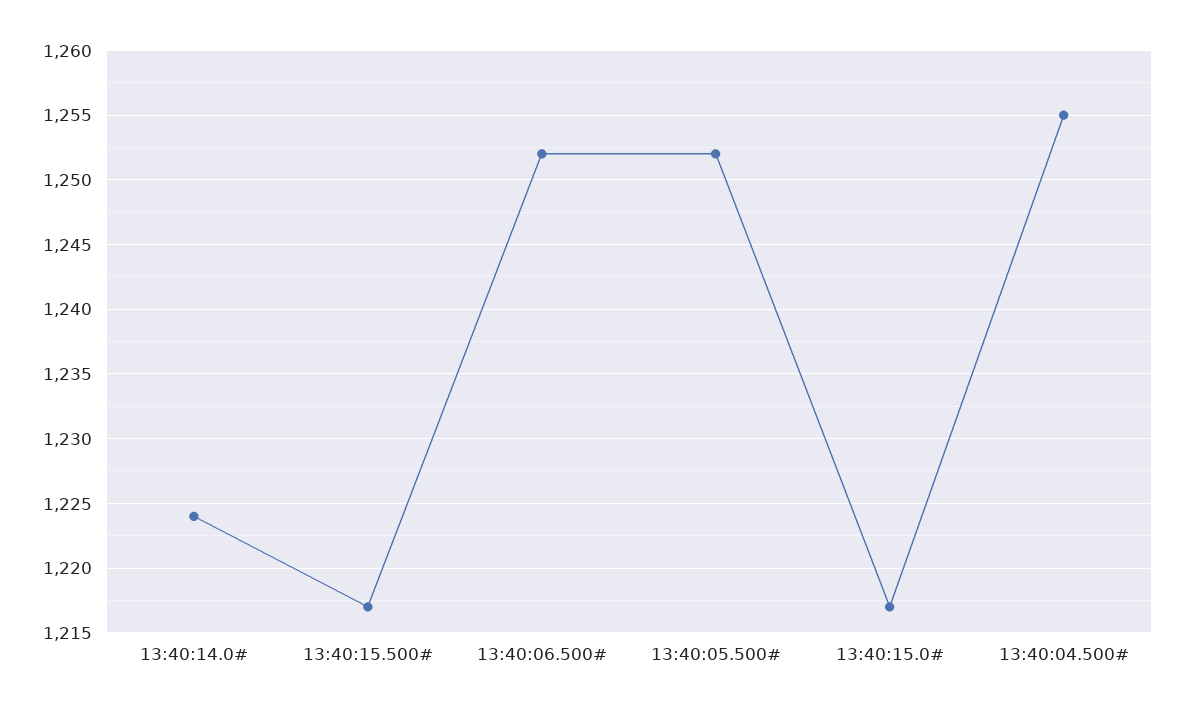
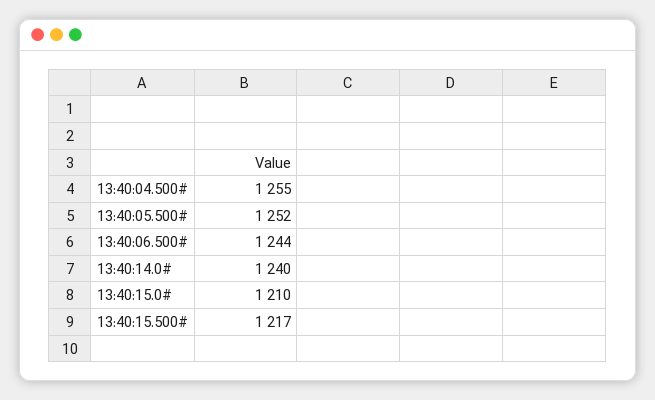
  {
-   "13:40:14.0#": 1224,
+   "13:40:14.0#": 1240,
    "13:40:15.500#": 1217,
-   "13:40:06.500#": 1252,
+   "13:40:06.500#": 1244,
    "13:40:05.500#": 1252,
-   "13:40:15.0#": 1217,
+   "13:40:15.0#": 1210,
    "13:40:04.500#": 1255
  }

